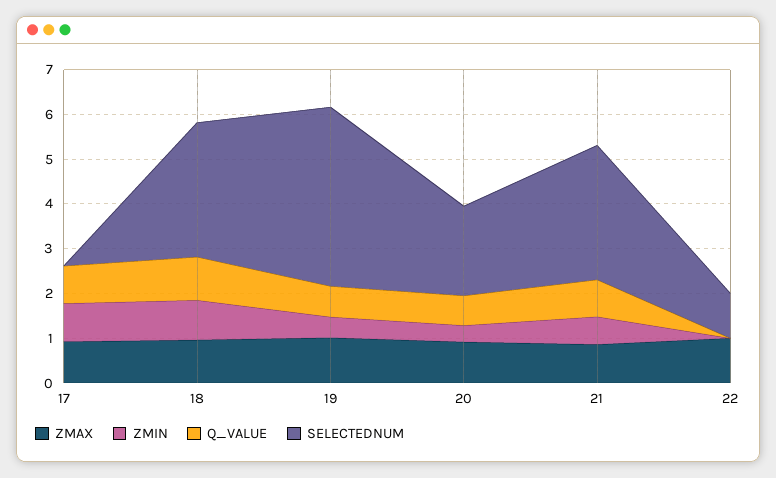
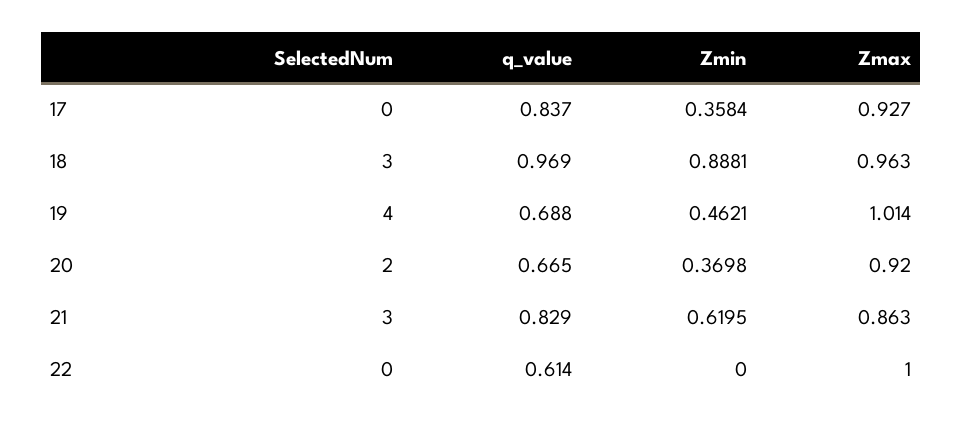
  {
    "ZMAX": {
      "17": 0.927,
      "18": 0.963,
      "19": 1.014,
      "20": 0.92,
      "21": 0.863,
      "22": 1
    },
    "ZMIN": {
-     "17": 0.8,
+     "17": 0.3584,
      "18": 0.8881,
      "19": 0.4621,
      "20": 0.3698,
      "21": 0.6195,
      "22": 0
    },
    "Q_VALUE": {
      "17": 0.837,
      "18": 0.969,
      "19": 0.688,
      "20": 0.665,
      "21": 0.829,
-     "22": 0
+     "22": 0.614
    },
    "SELECTEDNUM": {
      "17": 0,
      "18": 3,
      "19": 4,
      "20": 2,
      "21": 3,
-     "22": 1
+     "22": 0
    }
  }

